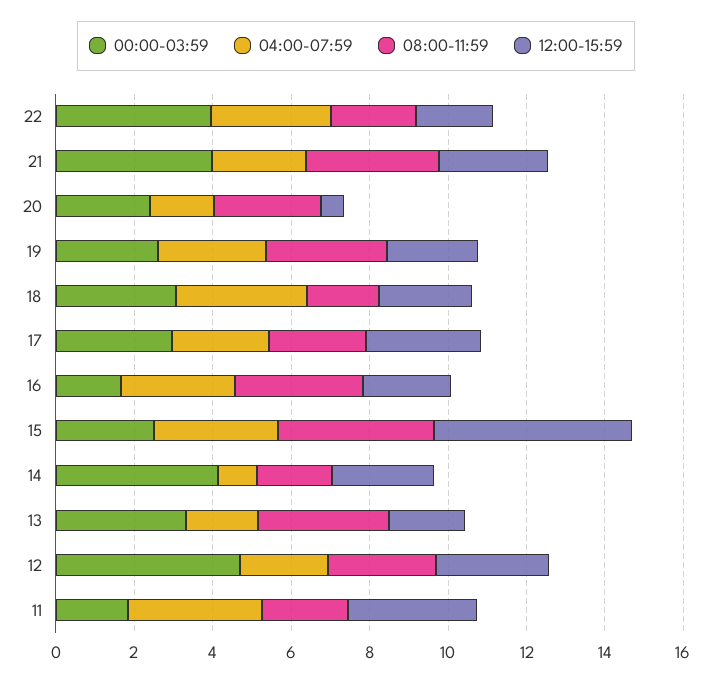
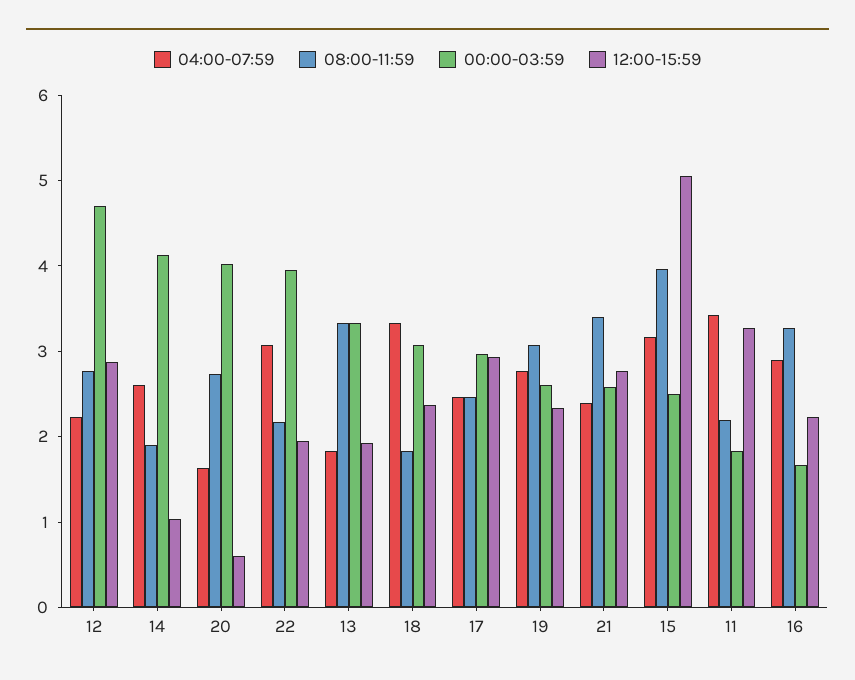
  {
    "00:00-03:59": {
      "22": 4,
-     "21": 4,
+     "21": 2.6,
-     "20": 2.5,
+     "20": 4,
      "19": 2.6,
      "18": 3,
      "17": 3,
      "16": 1.6,
      "15": 2.6,
      "14": 4.2,
      "13": 3.4,
      "12": 4.8,
      "11": 1.8
    },
    "04:00-07:59": {
      "22": 3,
      "21": 2.4,
      "20": 1.6,
      "19": 2.8,
      "18": 3.4,
      "17": 2.4,
      "16": 3,
      "15": 3.2,
-     "14": 1,
+     "14": 2.6,
      "13": 1.8,
      "12": 2.2,
      "11": 3.4
    },
    "08:00-11:59": {
      "22": 2.2,
      "21": 3.4,
      "20": 2.8,
      "19": 3,
      "18": 1.8,
      "17": 2.4,
      "16": 3.2,
      "15": 4,
      "14": 2,
      "13": 3.4,
      "12": 2.8,
      "11": 2.2
    },
    "12:00-15:59": {
      "22": 2,
      "21": 2.8,
      "20": 0.6,
      "19": 2.4,
      "18": 2.4,
      "17": 3,
      "16": 2.2,
      "15": 5,
-     "14": 2.5,
+     "14": 1,
      "13": 2,
      "12": 2.8,
      "11": 3.2
    }
  }

